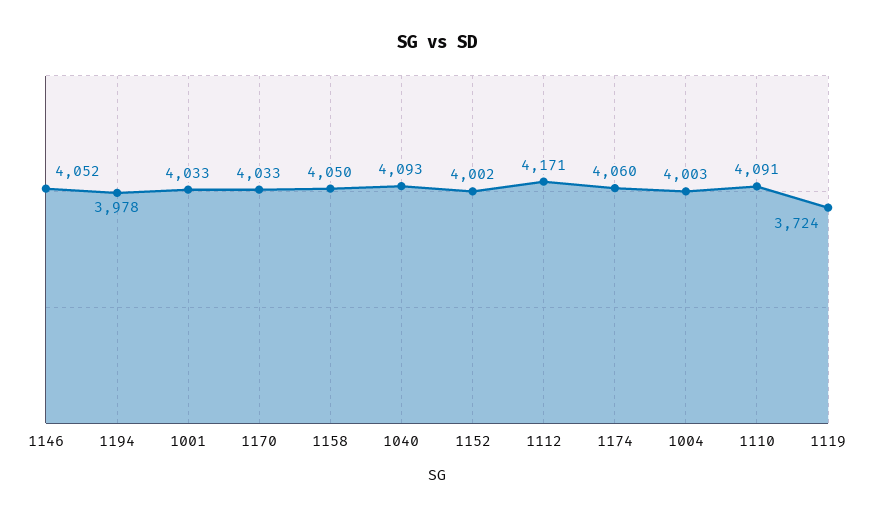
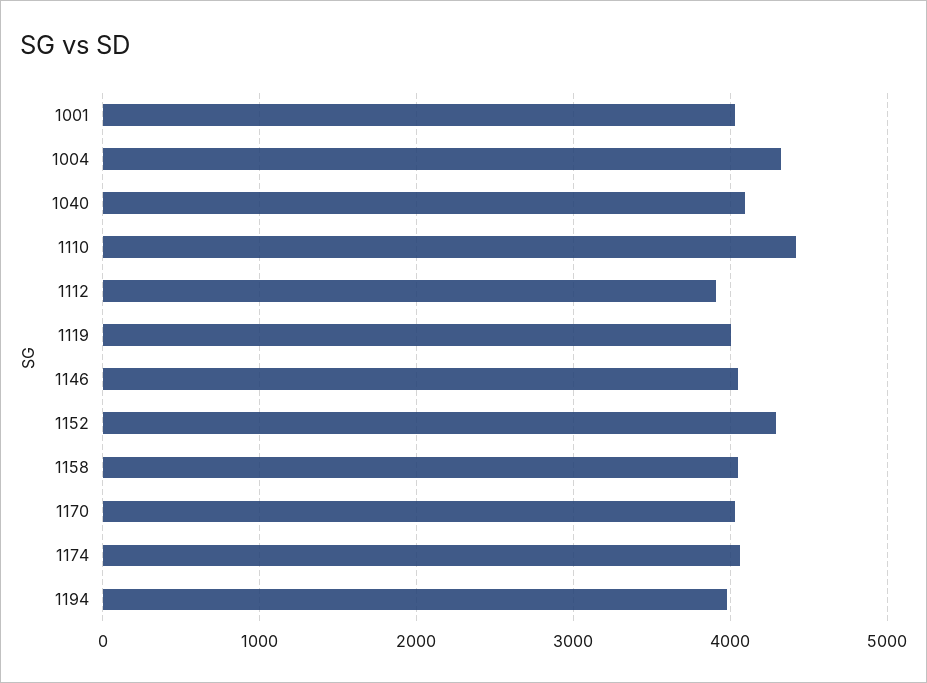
  {
    "1146": 4052,
    "1194": 3978,
    "1001": 4033,
    "1170": 4033,
    "1158": 4050,
    "1040": 4093,
-   "1152": 4002,
+   "1152": 4300,
-   "1112": 4171,
+   "1112": 3900,
    "1174": 4060,
-   "1004": 4003,
+   "1004": 4300,
-   "1110": 4091,
+   "1110": 4400,
-   "1119": 3724
+   "1119": 4000
  }

